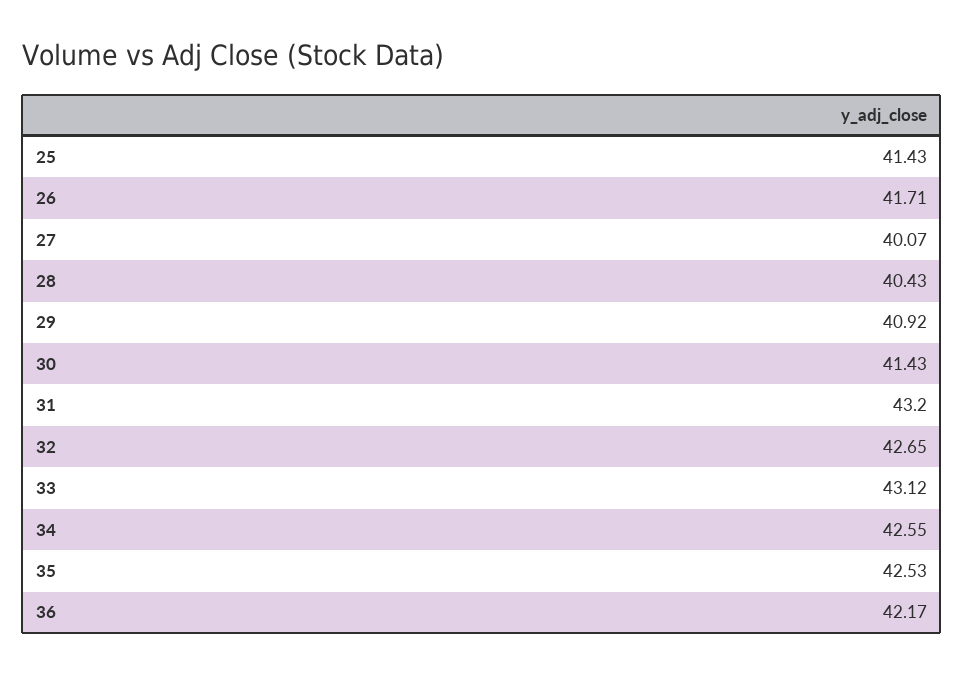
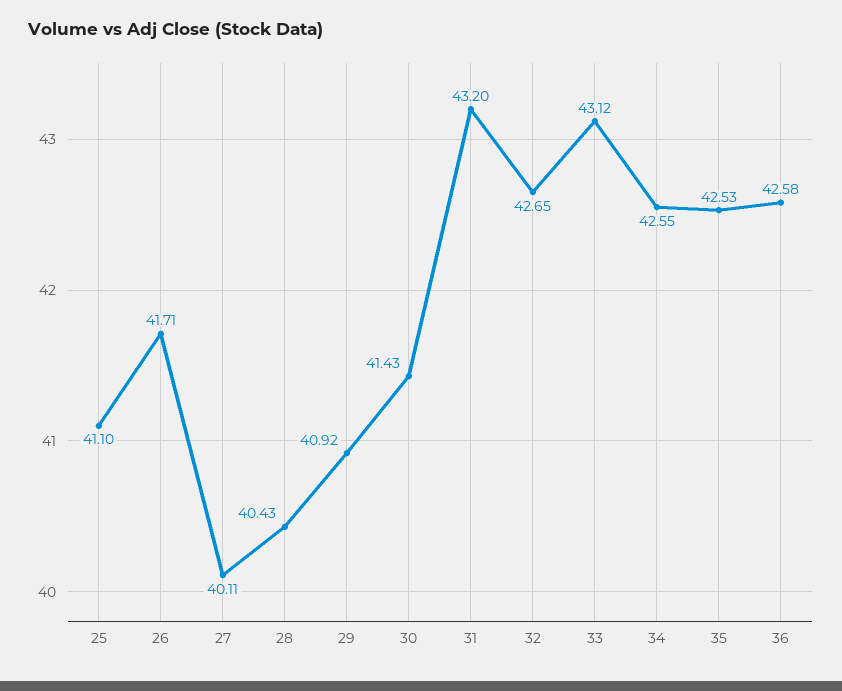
  {
-   "25": 41.43,
+   "25": 41.1,
    "26": 41.71,
-   "27": 40.07,
+   "27": 40.11,
    "28": 40.43,
    "29": 40.92,
    "30": 41.43,
    "31": 43.2,
    "32": 42.65,
    "33": 43.12,
    "34": 42.55,
    "35": 42.53,
-   "36": 42.17
+   "36": 42.58
  }

